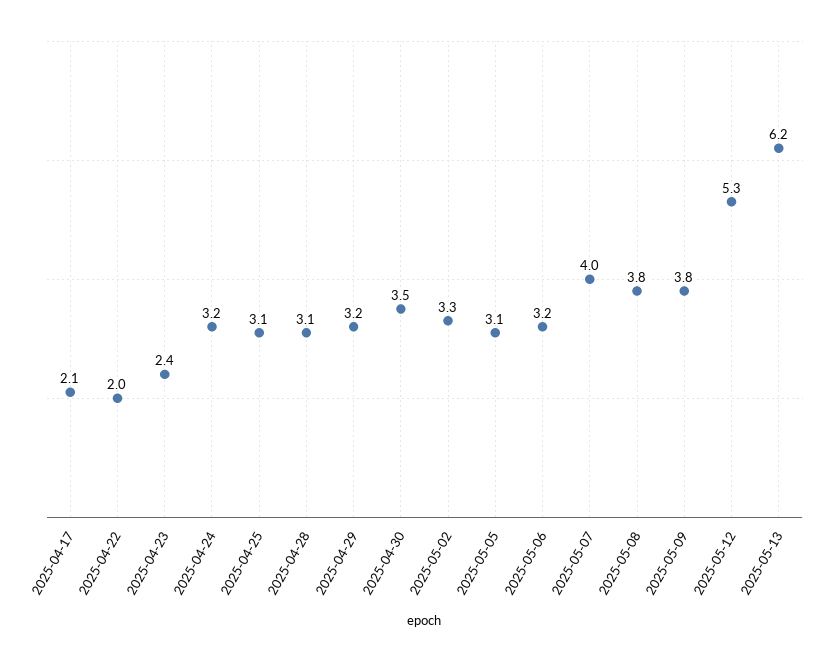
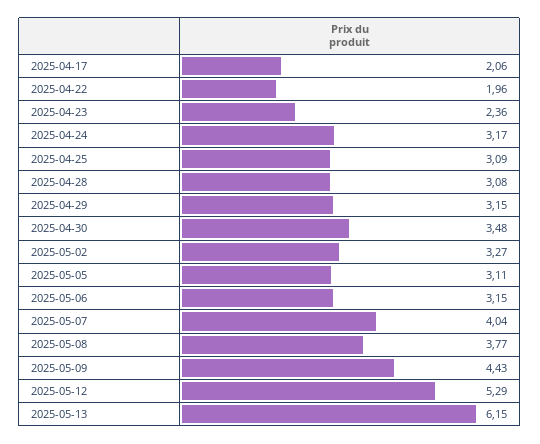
  {
    "2025-04-17": 2.06,
    "2025-04-22": 1.96,
    "2025-04-23": 2.36,
    "2025-04-24": 3.17,
    "2025-04-25": 3.09,
    "2025-04-28": 3.08,
    "2025-04-29": 3.15,
    "2025-04-30": 3.48,
    "2025-05-02": 3.27,
    "2025-05-05": 3.11,
    "2025-05-06": 3.15,
    "2025-05-07": 4.04,
    "2025-05-08": 3.77,
-   "2025-05-09": 3.8,
+   "2025-05-09": 4.43,
    "2025-05-12": 5.29,
    "2025-05-13": 6.15
  }

